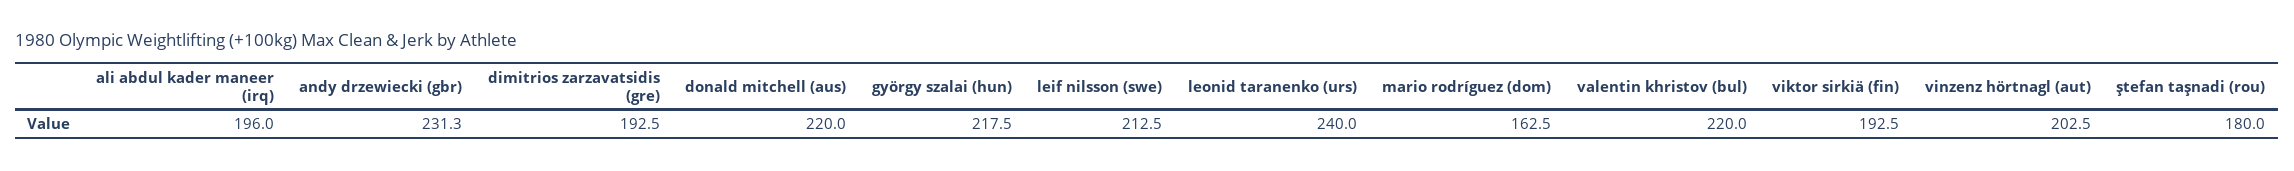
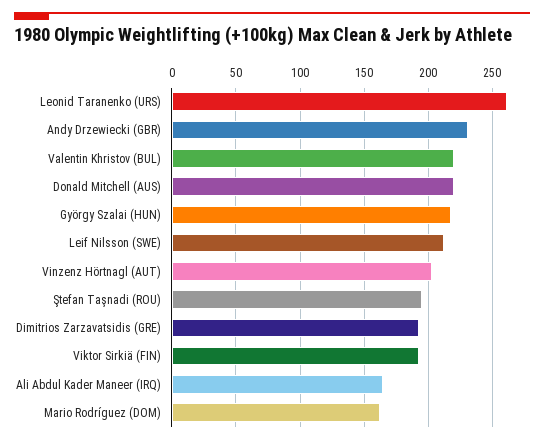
  {
-   "ali abdul kader maneer (irq)": 196,
+   "ali abdul kader maneer (irq)": 165,
    "andy drzewiecki (gbr)": 231.3,
    "dimitrios zarzavatsidis (gre)": 192.5,
    "donald mitchell (aus)": 220,
    "györgy szalai (hun)": 217.5,
    "leif nilsson (swe)": 212.5,
-   "leonid taranenko (urs)": 240,
+   "leonid taranenko (urs)": 260,
    "mario rodríguez (dom)": 162.5,
    "valentin khristov (bul)": 220,
    "viktor sirkiä (fin)": 192.5,
    "vinzenz hörtnagl (aut)": 202.5,
-   "ştefan taşnadi (rou)": 180
+   "ştefan taşnadi (rou)": 195
  }

